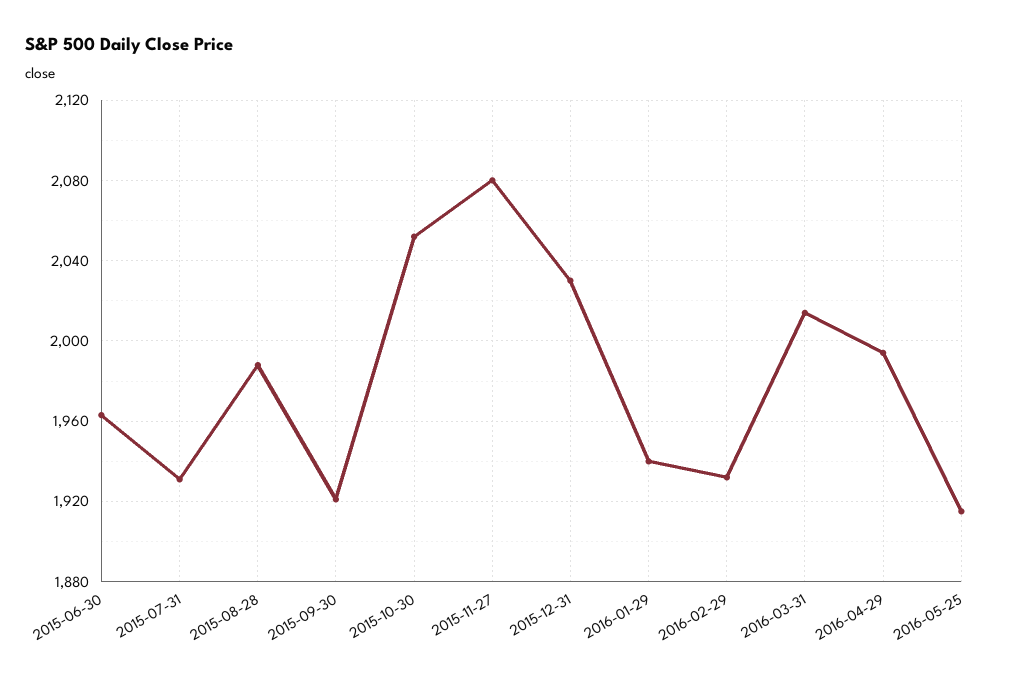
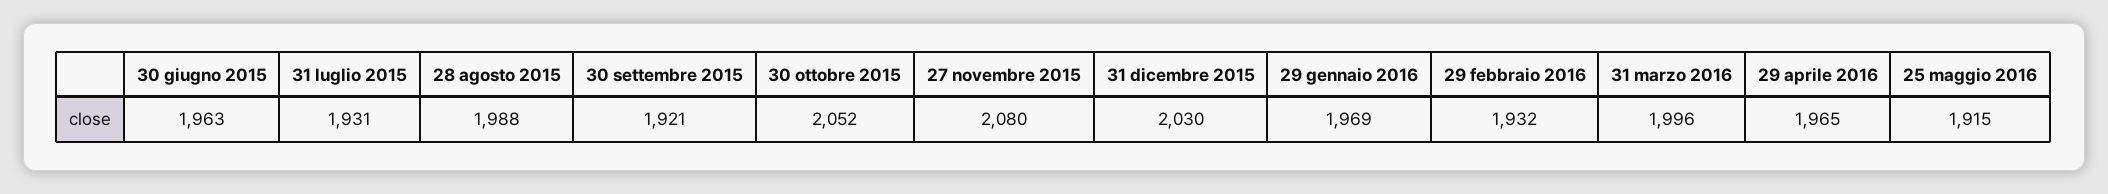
  {
    "2015-06-30": 1963,
    "2015-07-31": 1931,
    "2015-08-28": 1988,
    "2015-09-30": 1921,
    "2015-10-30": 2052,
    "2015-11-27": 2080,
    "2015-12-31": 2030,
-   "2016-01-29": 1940,
+   "2016-01-29": 1969,
    "2016-02-29": 1932,
-   "2016-03-31": 2015,
+   "2016-03-31": 1996,
-   "2016-04-29": 1995,
+   "2016-04-29": 1965,
    "2016-05-25": 1915
  }

